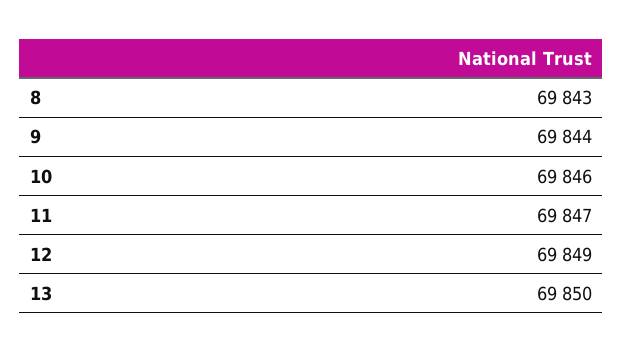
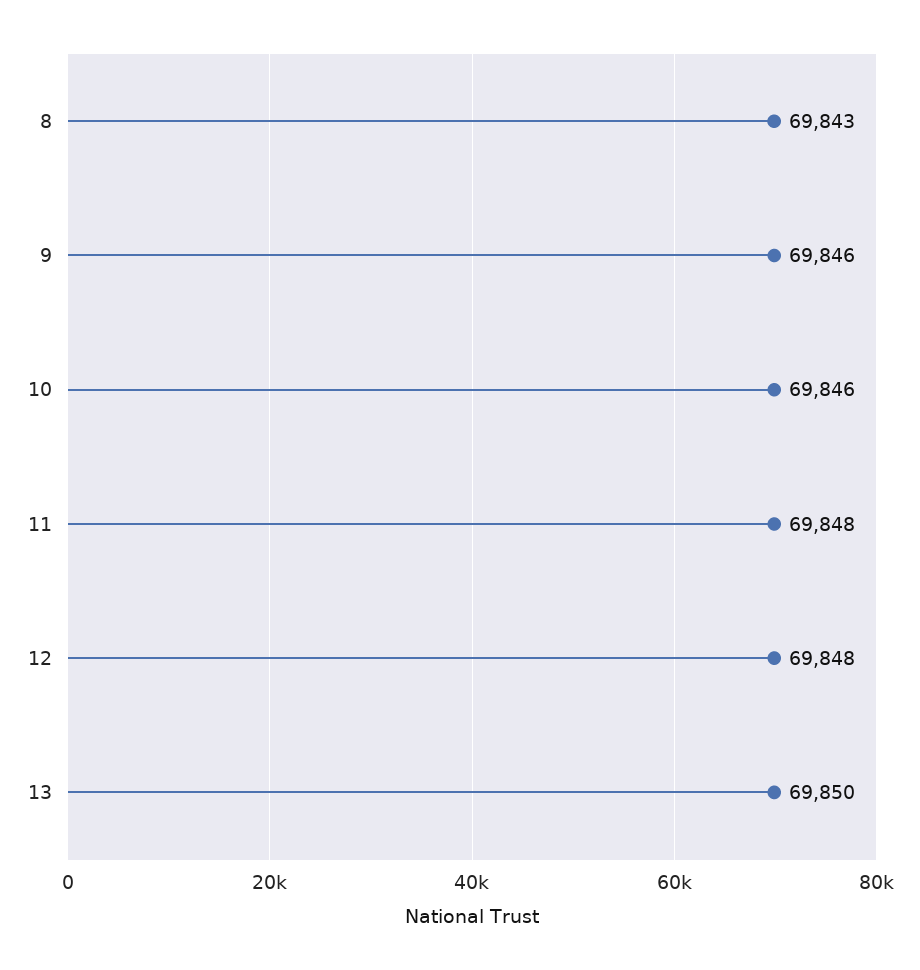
  {
    "8": 69843,
-   "9": 69844,
+   "9": 69846,
    "10": 69846,
-   "11": 69847,
+   "11": 69848,
-   "12": 69849,
+   "12": 69848,
    "13": 69850
  }

